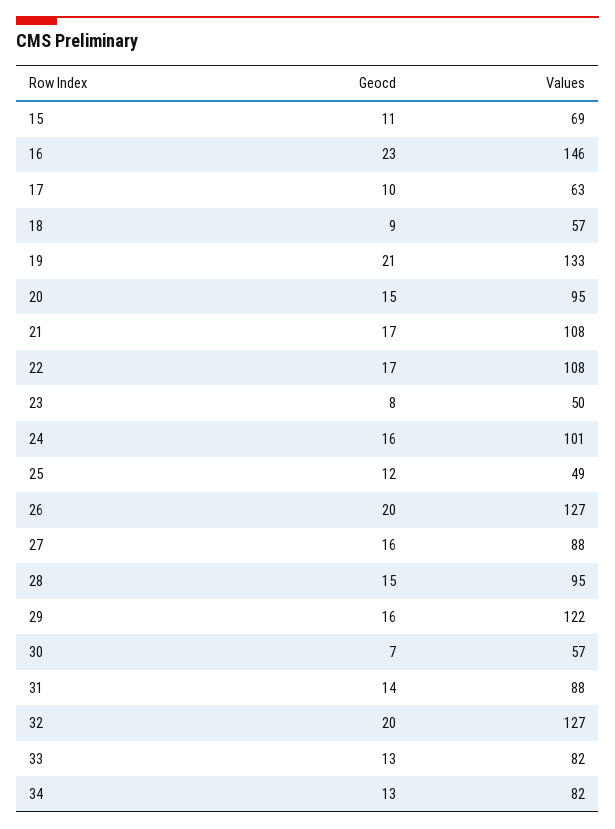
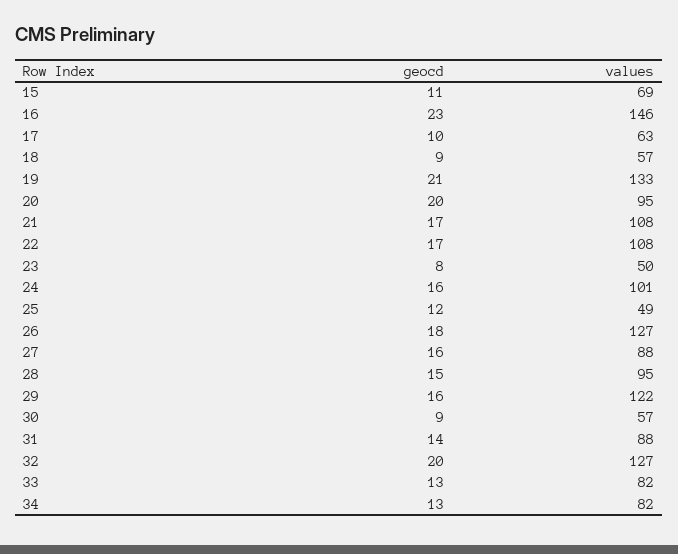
  {
    "Geocd": {
      "15": 11,
      "16": 23,
      "17": 10,
      "18": 9,
      "19": 21,
-     "20": 15,
+     "20": 20,
      "21": 17,
      "22": 17,
      "23": 8,
      "24": 16,
      "25": 12,
-     "26": 20,
+     "26": 18,
      "27": 16,
      "28": 15,
      "29": 16,
-     "30": 7,
+     "30": 9,
      "31": 14,
      "32": 20,
      "33": 13,
      "34": 13
    },
    "Values": {
      "15": 69,
      "16": 146,
      "17": 63,
      "18": 57,
      "19": 133,
      "20": 95,
      "21": 108,
      "22": 108,
      "23": 50,
      "24": 101,
      "25": 49,
      "26": 127,
      "27": 88,
      "28": 95,
      "29": 122,
      "30": 57,
      "31": 88,
      "32": 127,
      "33": 82,
      "34": 82
    }
  }

